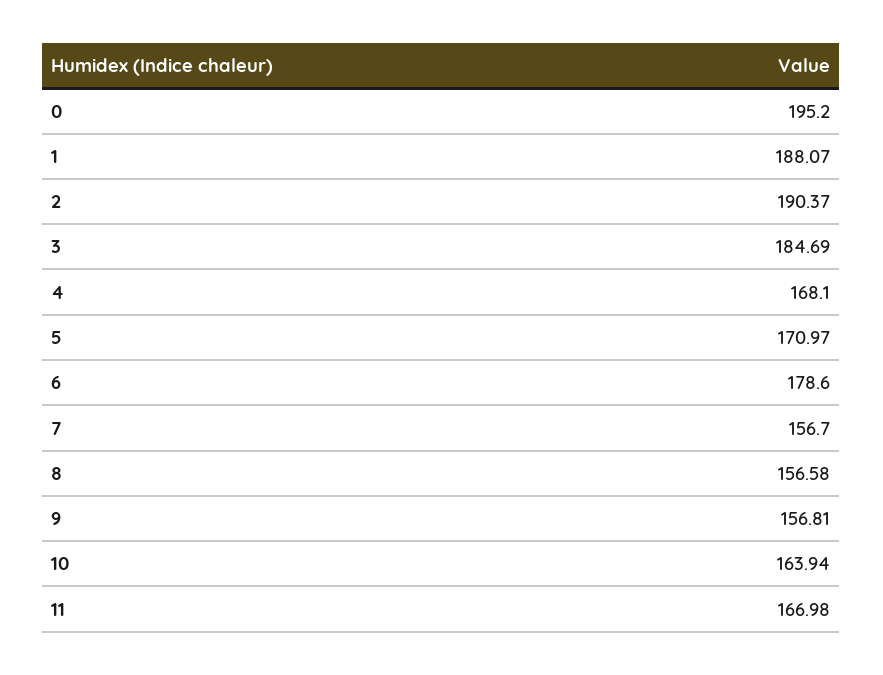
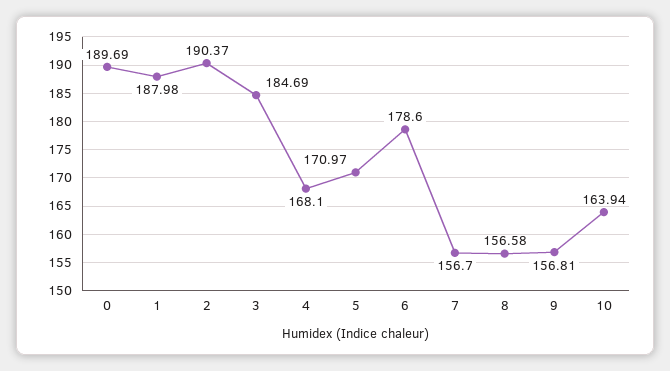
  {
-   "0": 195.2,
+   "0": 189.69,
-   "1": 188.07,
+   "1": 187.98,
    "2": 190.37,
    "3": 184.69,
    "4": 168.1,
    "5": 170.97,
    "6": 178.6,
    "7": 156.7,
    "8": 156.58,
    "9": 156.81,
-   "10": 163.94,
+   "10": 163.94
-   "11": 166.98
  }

